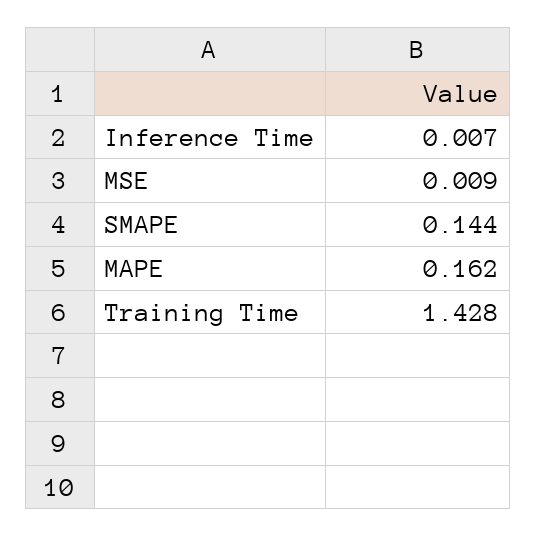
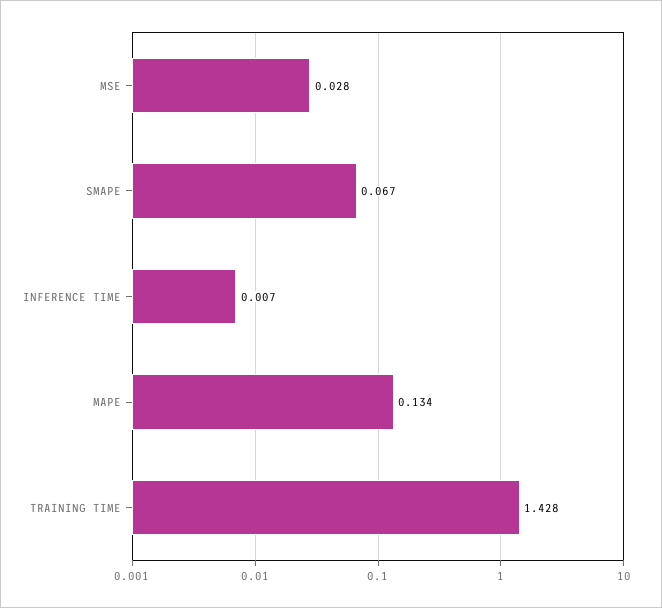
  {
    "Inference Time": 0.007,
-   "MSE": 0.009,
+   "MSE": 0.028,
-   "SMAPE": 0.144,
+   "SMAPE": 0.067,
-   "MAPE": 0.162,
+   "MAPE": 0.134,
    "Training Time": 1.428
  }

